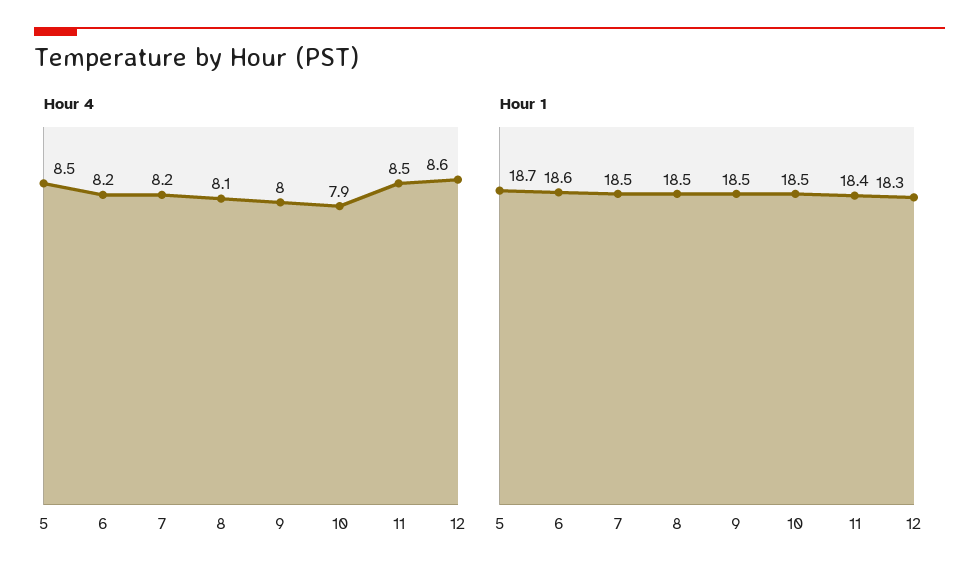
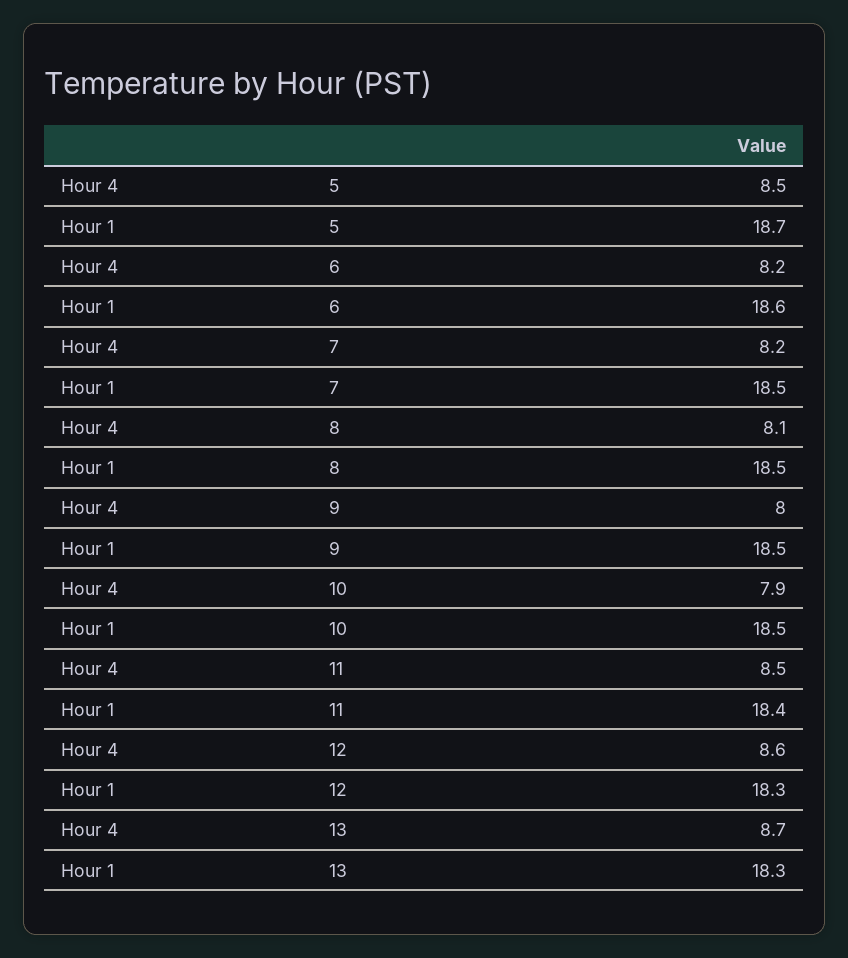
  {
    "Hour 4": {
      "5": 8.5,
      "6": 8.2,
      "7": 8.2,
      "8": 8.1,
      "9": 8,
      "10": 7.9,
      "11": 8.5,
-     "12": 8.6
+     "12": 8.6,
+     "13": 8.7
    },
    "Hour 1": {
      "5": 18.7,
      "6": 18.6,
      "7": 18.5,
      "8": 18.5,
      "9": 18.5,
      "10": 18.5,
      "11": 18.4,
-     "12": 18.3
+     "12": 18.3,
+     "13": 18.3
    }
  }

